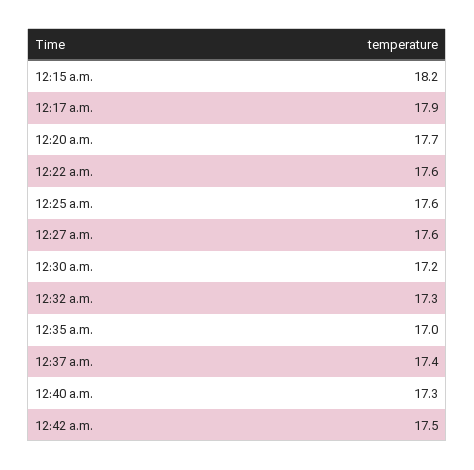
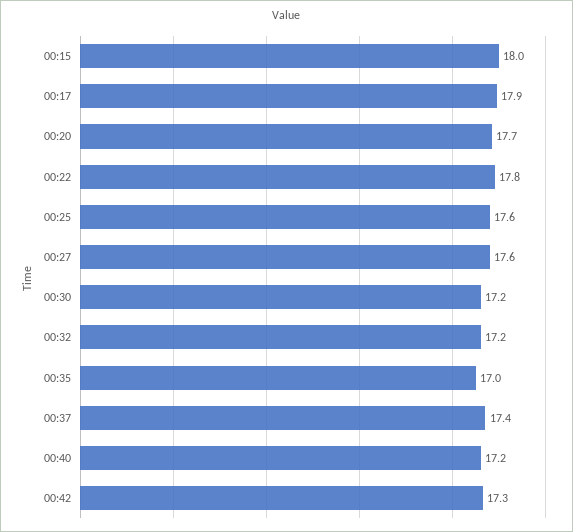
  {
-   "12:15 a.m.": 18.2,
+   "12:15 a.m.": 18,
    "12:17 a.m.": 17.9,
    "12:20 a.m.": 17.7,
-   "12:22 a.m.": 17.6,
+   "12:22 a.m.": 17.8,
    "12:25 a.m.": 17.6,
    "12:27 a.m.": 17.6,
    "12:30 a.m.": 17.2,
-   "12:32 a.m.": 17.3,
+   "12:32 a.m.": 17.2,
    "12:35 a.m.": 17,
    "12:37 a.m.": 17.4,
-   "12:40 a.m.": 17.3,
+   "12:40 a.m.": 17.2,
-   "12:42 a.m.": 17.5
+   "12:42 a.m.": 17.3
  }

